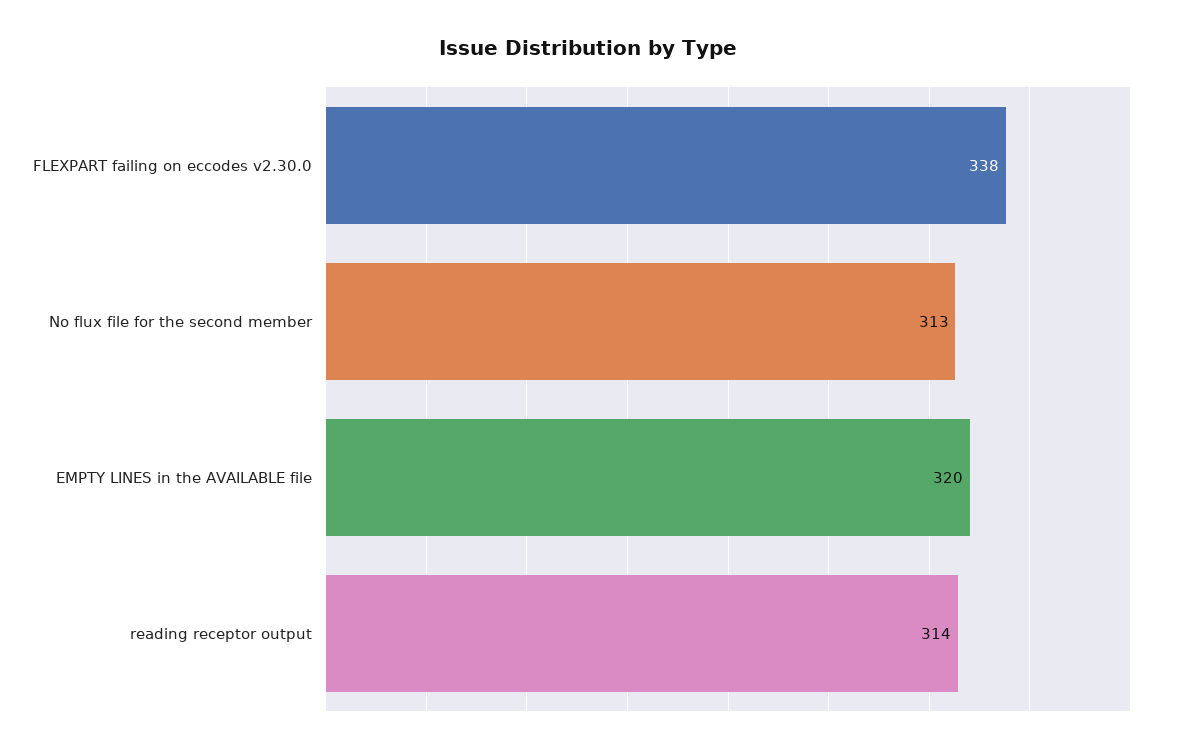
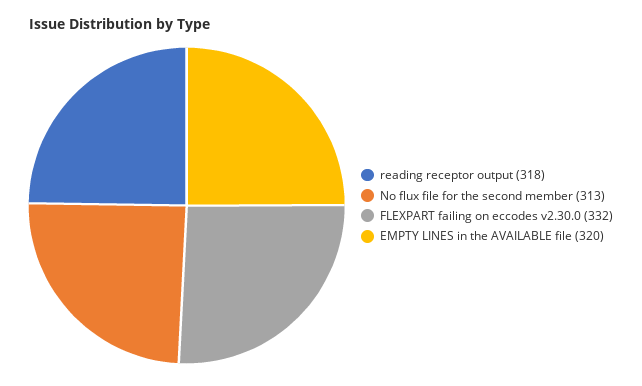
  {
-   "FLEXPART failing on eccodes v2.30.0": 338,
+   "FLEXPART failing on eccodes v2.30.0": 332,
    "No flux file for the second member": 313,
    "EMPTY LINES in the AVAILABLE file": 320,
-   "reading receptor output": 314
+   "reading receptor output": 318
  }

